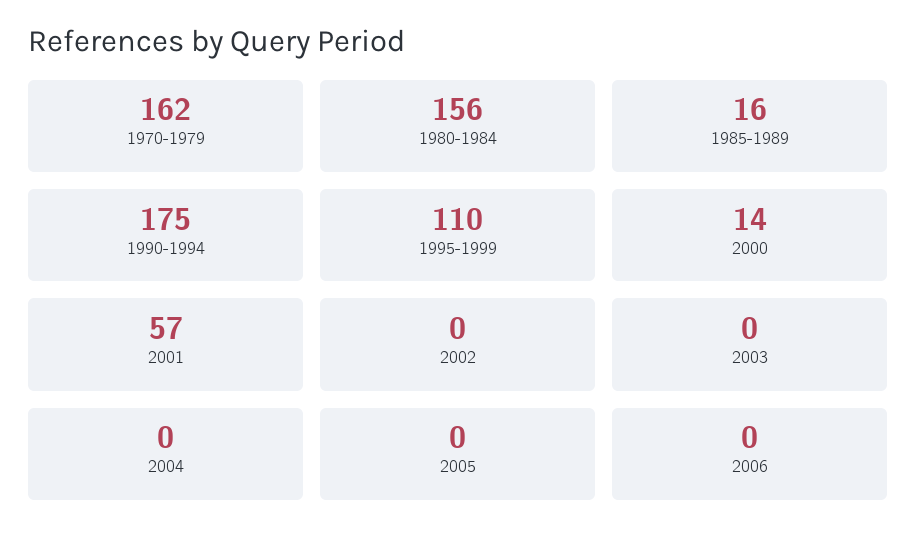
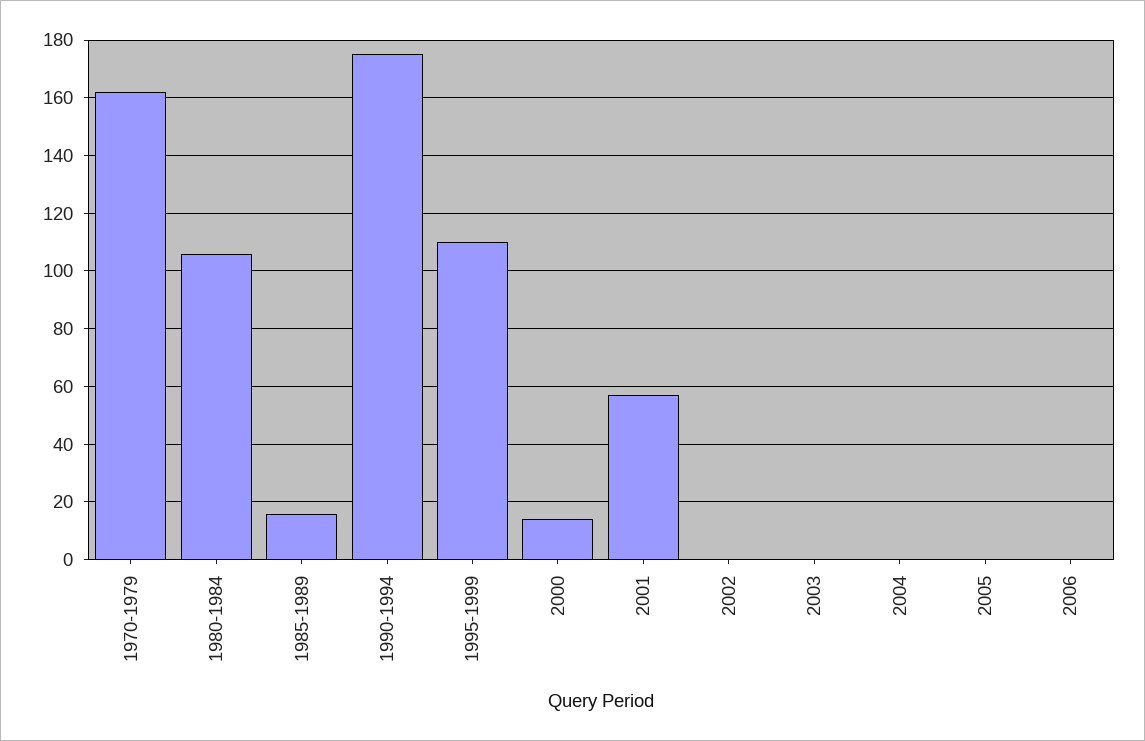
  {
    "1970-1979": 162,
-   "1980-1984": 156,
+   "1980-1984": 105,
    "1985-1989": 16,
    "1990-1994": 175,
    "1995-1999": 110,
    "2000": 14,
    "2001": 57,
    "2002": 0,
    "2003": 0,
    "2004": 0,
    "2005": 0,
    "2006": 0
  }

